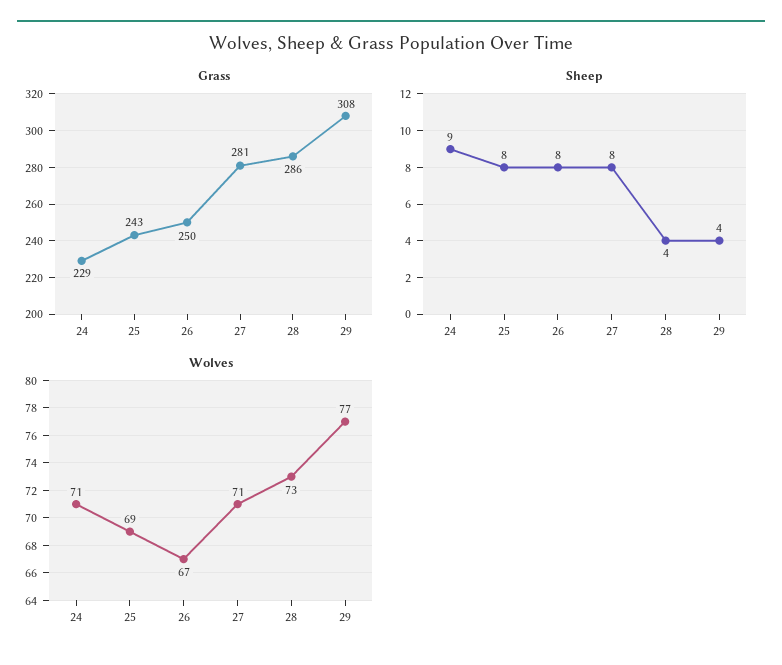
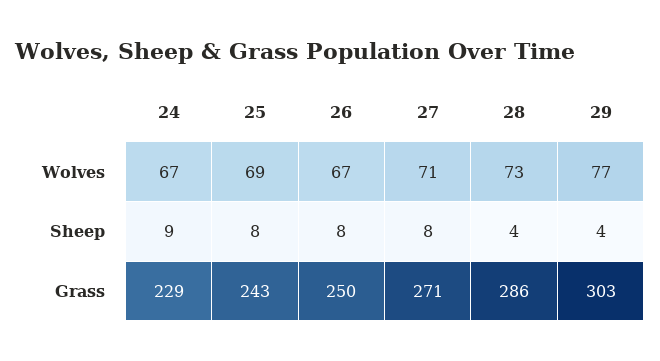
  {
    "Grass": {
      "24": 229,
      "25": 243,
      "26": 250,
-     "27": 281,
+     "27": 271,
      "28": 286,
-     "29": 308
+     "29": 303
    },
    "Sheep": {
      "24": 9,
      "25": 8,
      "26": 8,
      "27": 8,
      "28": 4,
      "29": 4
    },
    "Wolves": {
-     "24": 71,
+     "24": 67,
      "25": 69,
      "26": 67,
      "27": 71,
      "28": 73,
      "29": 77
    }
  }

